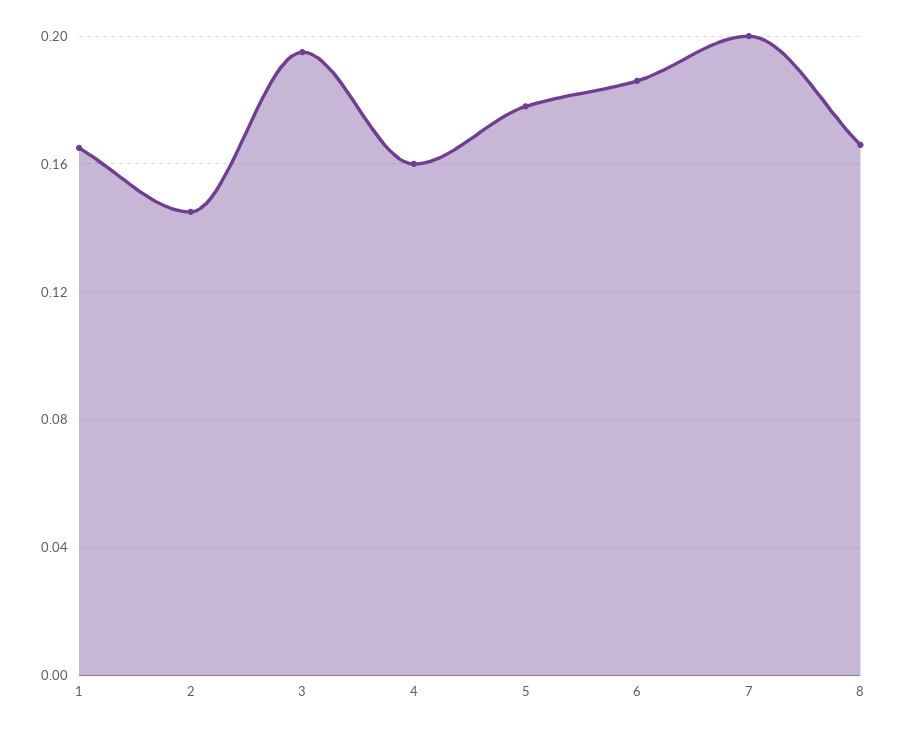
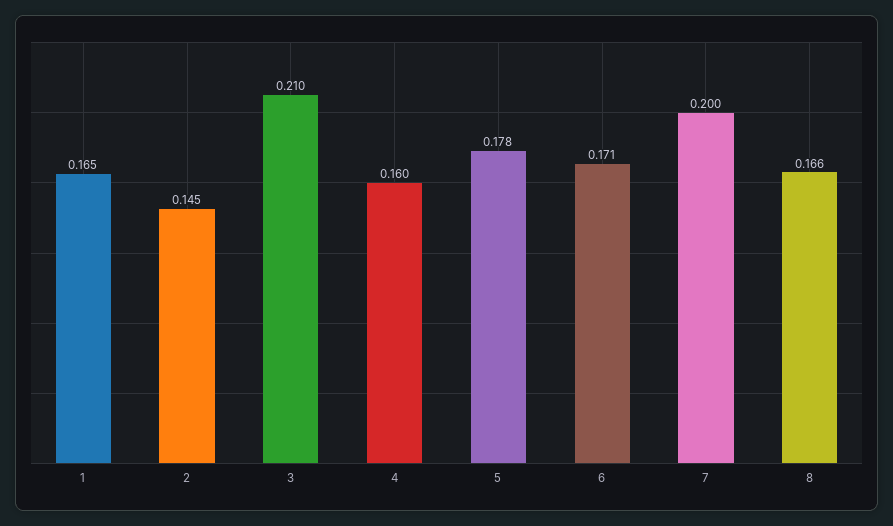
  {
    "1": 0.165,
    "2": 0.145,
-   "3": 0.195,
+   "3": 0.21,
    "4": 0.16,
    "5": 0.178,
-   "6": 0.185,
+   "6": 0.171,
    "7": 0.2,
    "8": 0.166
  }

